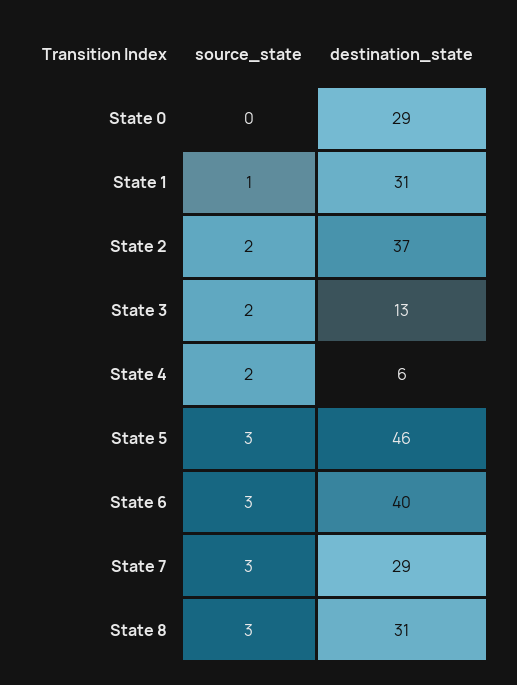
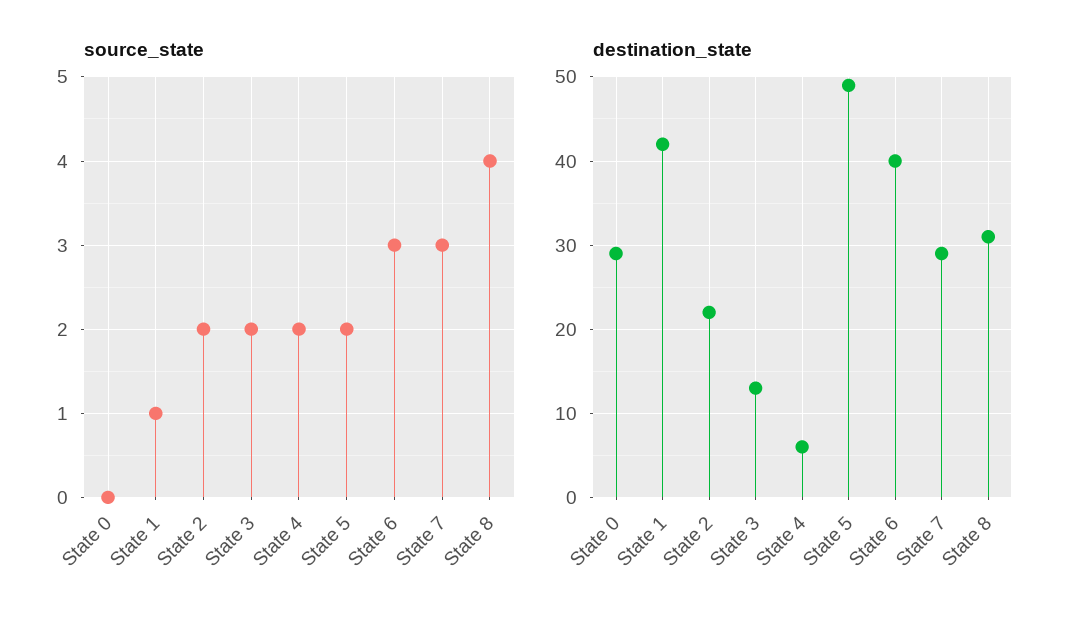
  {
    "source_state": {
      "State 0": 0,
      "State 1": 1,
      "State 2": 2,
      "State 3": 2,
      "State 4": 2,
-     "State 5": 3,
+     "State 5": 2,
      "State 6": 3,
      "State 7": 3,
-     "State 8": 3
+     "State 8": 4
    },
    "destination_state": {
      "State 0": 29,
-     "State 1": 31,
+     "State 1": 42,
-     "State 2": 37,
+     "State 2": 22,
      "State 3": 13,
      "State 4": 6,
-     "State 5": 46,
+     "State 5": 49,
      "State 6": 40,
      "State 7": 29,
      "State 8": 31
    }
  }

